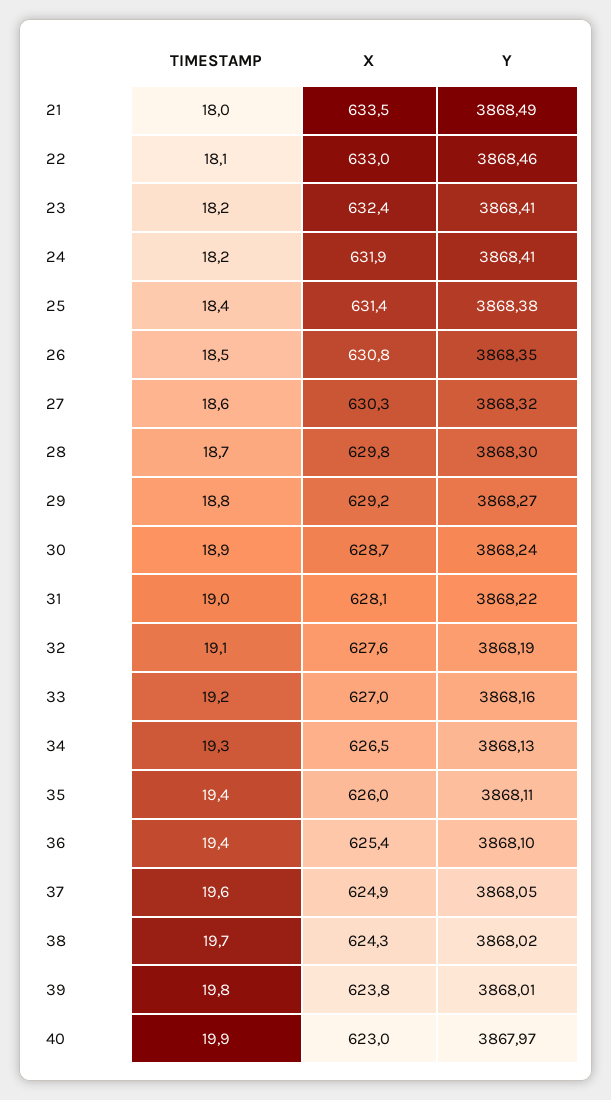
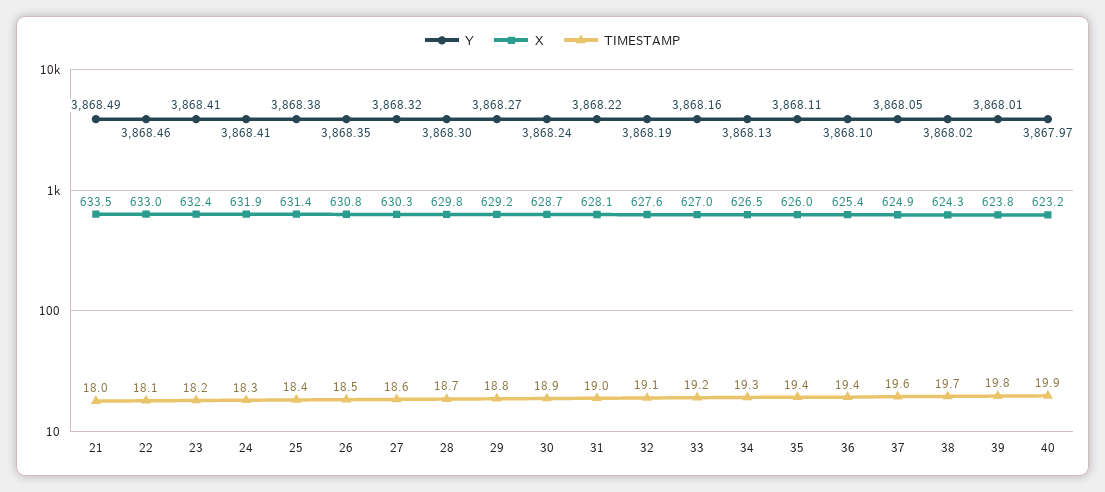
  {
    "TIMESTAMP": {
      "21": 18,
      "22": 18.1,
      "23": 18.2,
-     "24": 18.2,
+     "24": 18.3,
      "25": 18.4,
      "26": 18.5,
      "27": 18.6,
      "28": 18.7,
      "29": 18.8,
      "30": 18.9,
      "31": 19,
      "32": 19.1,
      "33": 19.2,
      "34": 19.3,
      "35": 19.4,
      "36": 19.4,
      "37": 19.6,
      "38": 19.7,
      "39": 19.8,
      "40": 19.9
    },
    "X": {
      "21": 633.5,
      "22": 633,
      "23": 632.4,
      "24": 631.9,
      "25": 631.4,
      "26": 630.8,
      "27": 630.3,
      "28": 629.8,
      "29": 629.2,
      "30": 628.7,
      "31": 628.1,
      "32": 627.6,
      "33": 627,
      "34": 626.5,
      "35": 626,
      "36": 625.4,
      "37": 624.9,
      "38": 624.3,
      "39": 623.8,
-     "40": 623
+     "40": 623.2
    },
    "Y": {
      "21": 3868.49,
      "22": 3868.46,
      "23": 3868.41,
      "24": 3868.41,
      "25": 3868.38,
      "26": 3868.35,
      "27": 3868.32,
      "28": 3868.3,
      "29": 3868.27,
      "30": 3868.24,
      "31": 3868.22,
      "32": 3868.19,
      "33": 3868.16,
      "34": 3868.13,
      "35": 3868.11,
      "36": 3868.1,
      "37": 3868.05,
      "38": 3868.02,
      "39": 3868.01,
      "40": 3867.97
    }
  }

